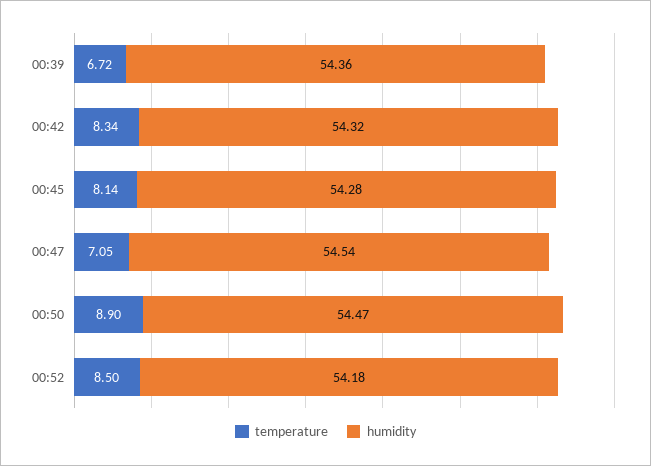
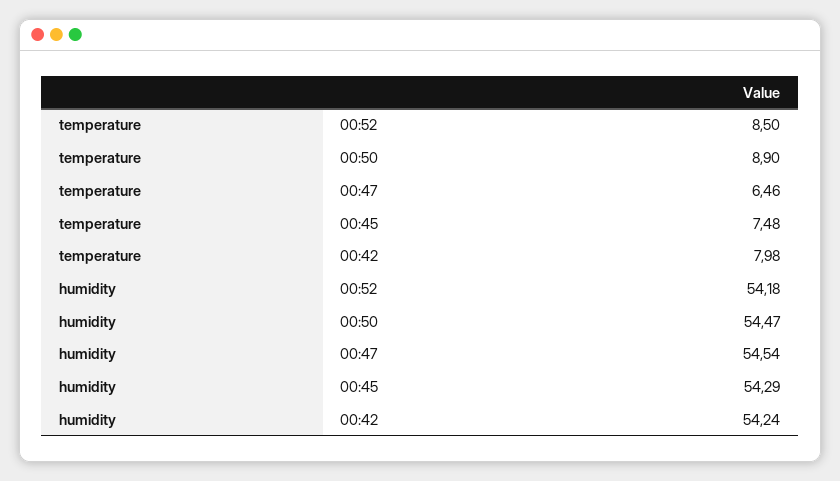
  {
    "temperature": {
-     "00:39": 6.72,
-     "00:42": 8.34,
+     "00:42": 7.98,
-     "00:45": 8.14,
+     "00:45": 7.48,
-     "00:47": 7.05,
+     "00:47": 6.46,
      "00:50": 8.9,
      "00:52": 8.5
    },
    "humidity": {
-     "00:39": 54.36,
-     "00:42": 54.32,
+     "00:42": 54.24,
-     "00:45": 54.28,
+     "00:45": 54.29,
      "00:47": 54.54,
      "00:50": 54.47,
      "00:52": 54.18
    }
  }

